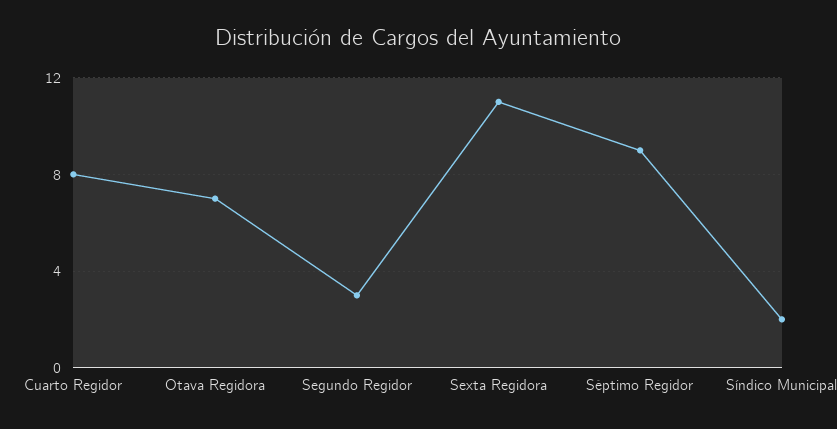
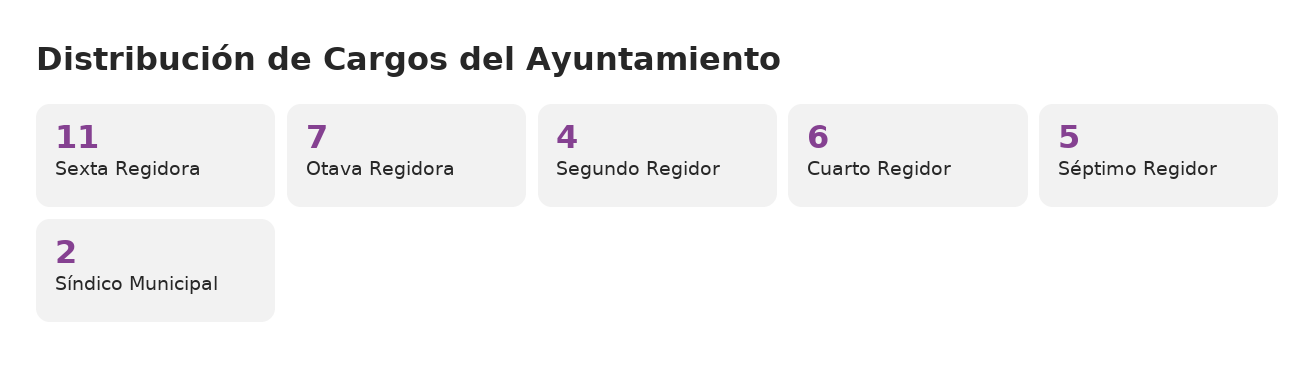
  {
-   "Cuarto Regidor": 8,
+   "Cuarto Regidor": 6,
    "Otava Regidora": 7,
-   "Segundo Regidor": 3,
+   "Segundo Regidor": 4,
    "Sexta Regidora": 11,
-   "Séptimo Regidor": 9,
+   "Séptimo Regidor": 5,
    "Síndico Municipal": 2
  }

